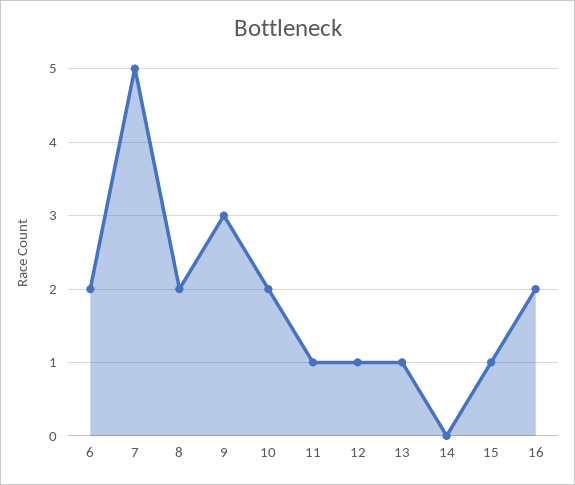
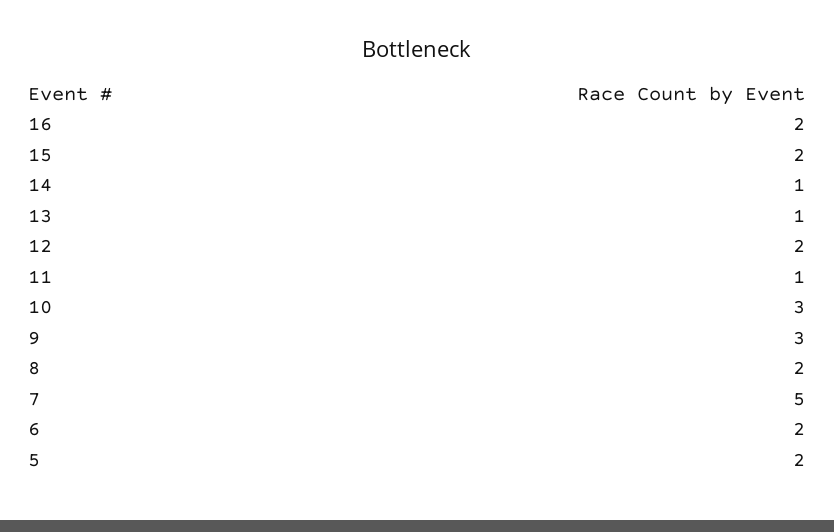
  {
    "6": 2,
    "7": 5,
    "8": 2,
    "9": 3,
-   "10": 2,
+   "10": 3,
    "11": 1,
-   "12": 1,
+   "12": 2,
    "13": 1,
-   "14": 0,
+   "14": 1,
-   "15": 1,
+   "15": 2,
-   "16": 2
+   "16": 2,
+   "5": 2
  }

